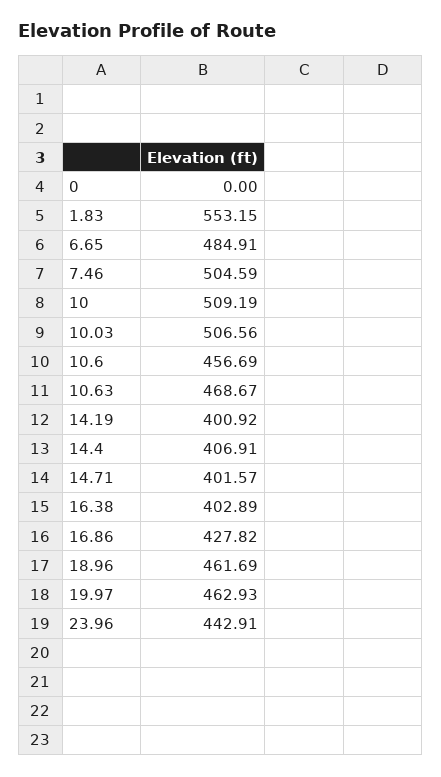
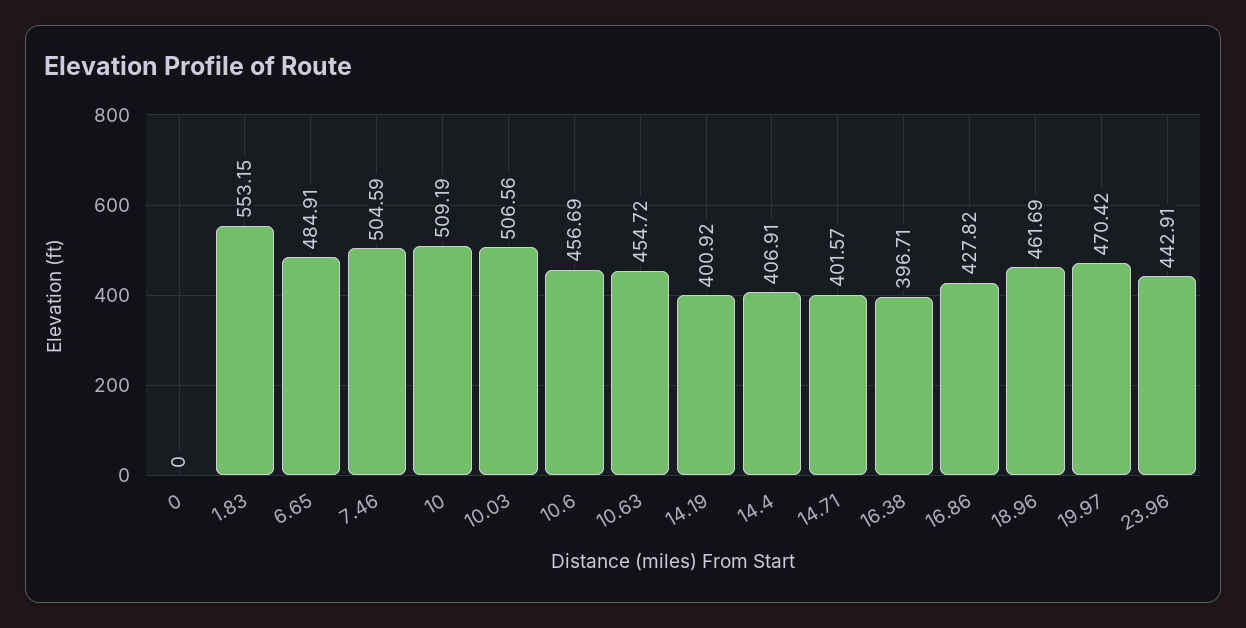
  {
    "0": 0,
    "1.83": 553.15,
    "6.65": 484.91,
    "7.46": 504.59,
    "10": 509.19,
    "10.03": 506.56,
    "10.6": 456.69,
-   "10.63": 468.67,
+   "10.63": 454.72,
    "14.19": 400.92,
    "14.4": 406.91,
    "14.71": 401.57,
-   "16.38": 402.89,
+   "16.38": 396.71,
    "16.86": 427.82,
    "18.96": 461.69,
-   "19.97": 462.93,
+   "19.97": 470.42,
    "23.96": 442.91
  }

